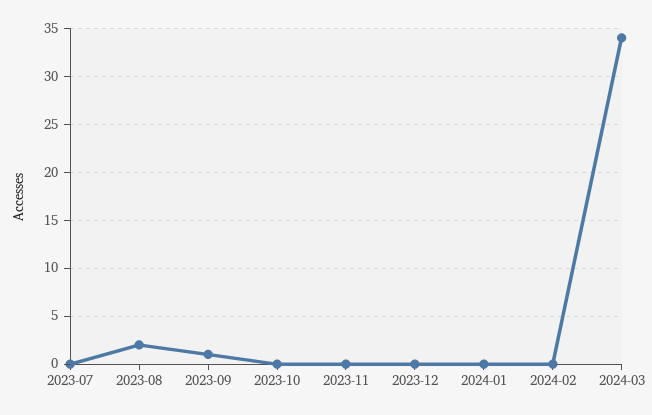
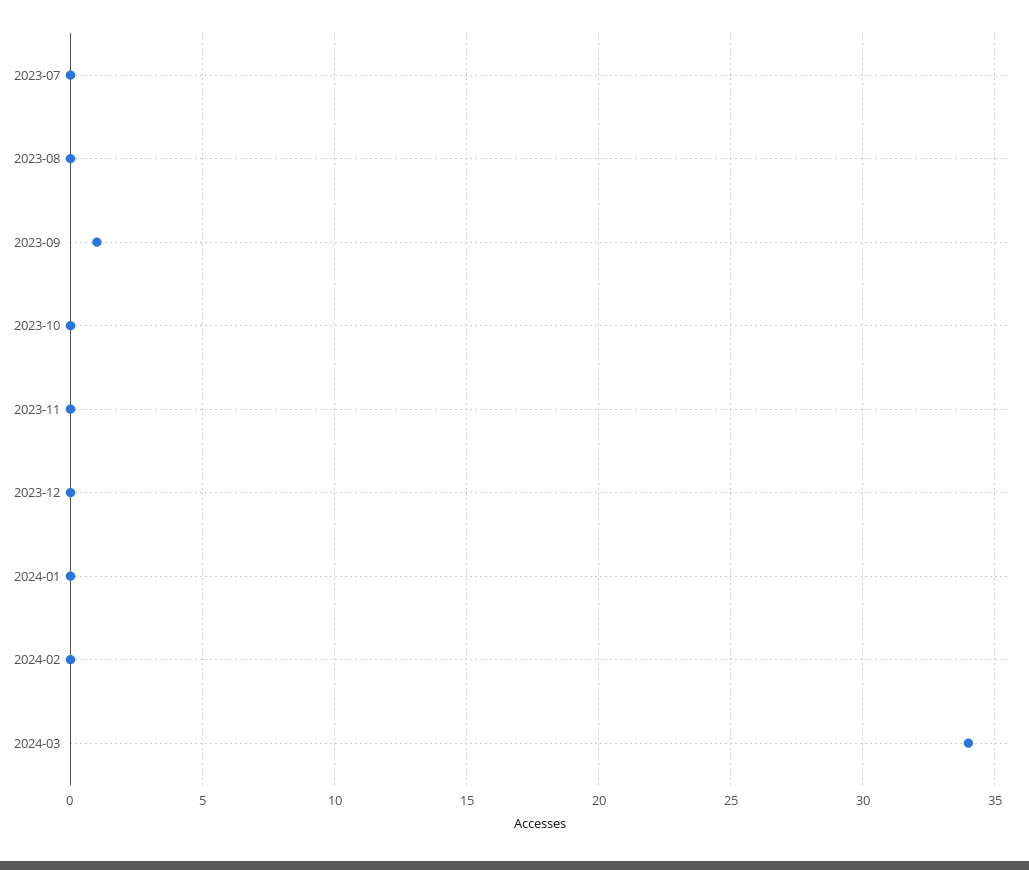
  {
    "2023-07": 0,
-   "2023-08": 2,
+   "2023-08": 0,
    "2023-09": 1,
    "2023-10": 0,
    "2023-11": 0,
    "2023-12": 0,
    "2024-01": 0,
    "2024-02": 0,
    "2024-03": 34
  }

